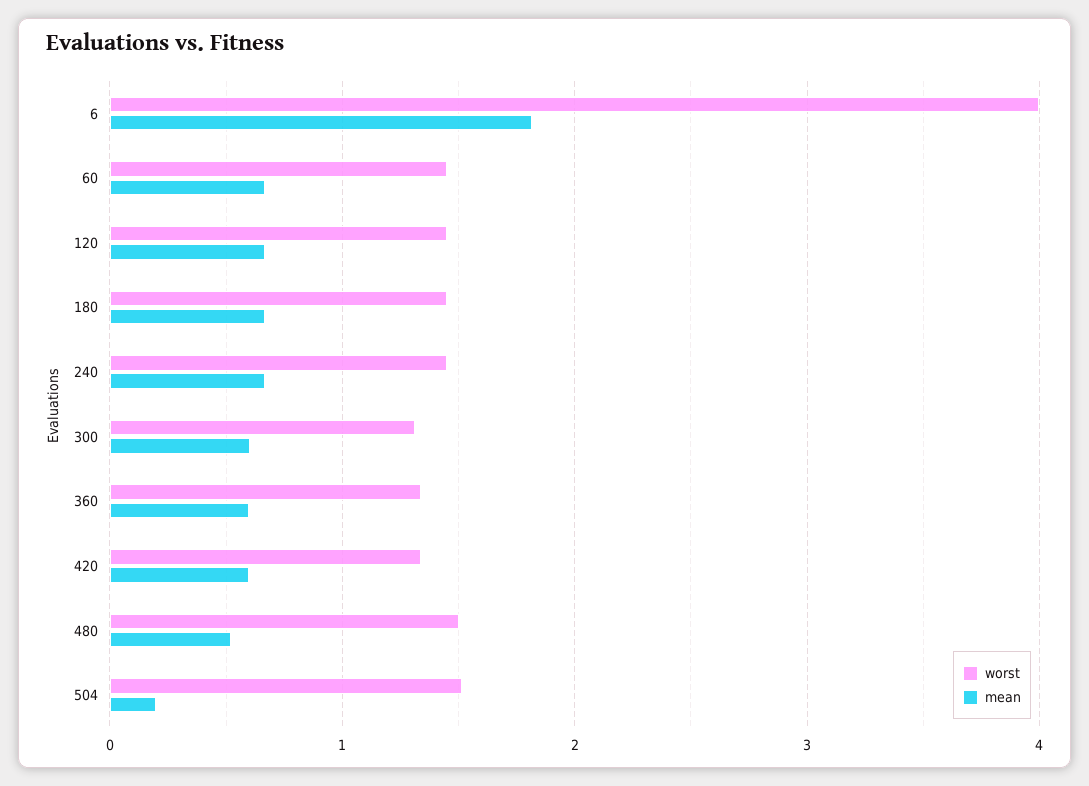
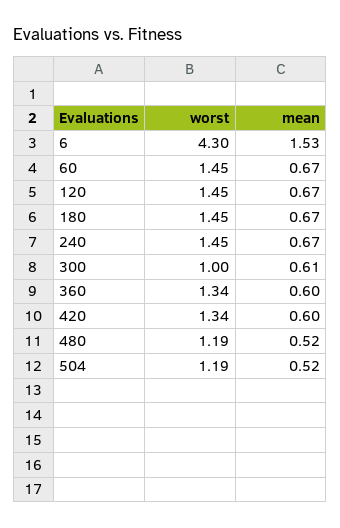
  {
    "worst": {
-     "6": 4,
+     "6": 4.3,
      "60": 1.45,
      "120": 1.45,
      "180": 1.45,
      "240": 1.45,
-     "300": 1.3,
+     "300": 1,
      "360": 1.34,
      "420": 1.34,
-     "480": 1.5,
+     "480": 1.19,
-     "504": 1.5
+     "504": 1.19
    },
    "mean": {
-     "6": 1.8,
+     "6": 1.53,
      "60": 0.67,
      "120": 0.67,
      "180": 0.67,
      "240": 0.67,
      "300": 0.61,
      "360": 0.6,
      "420": 0.6,
      "480": 0.52,
-     "504": 0.2
+     "504": 0.52
    }
  }

